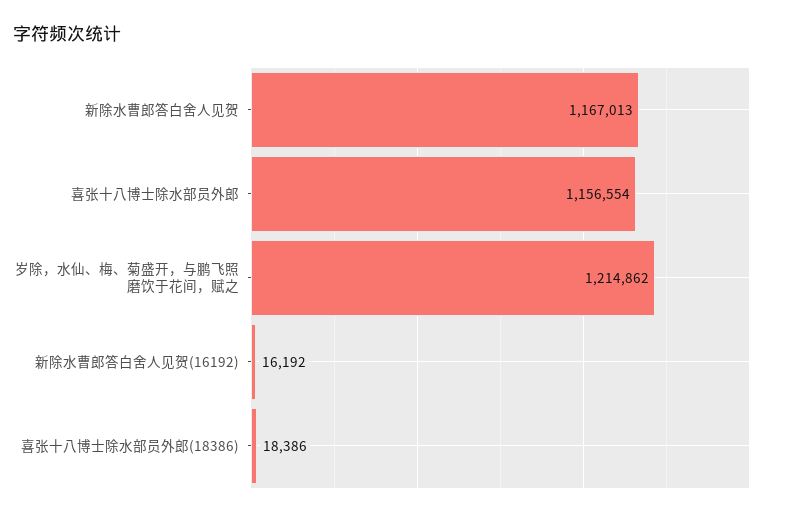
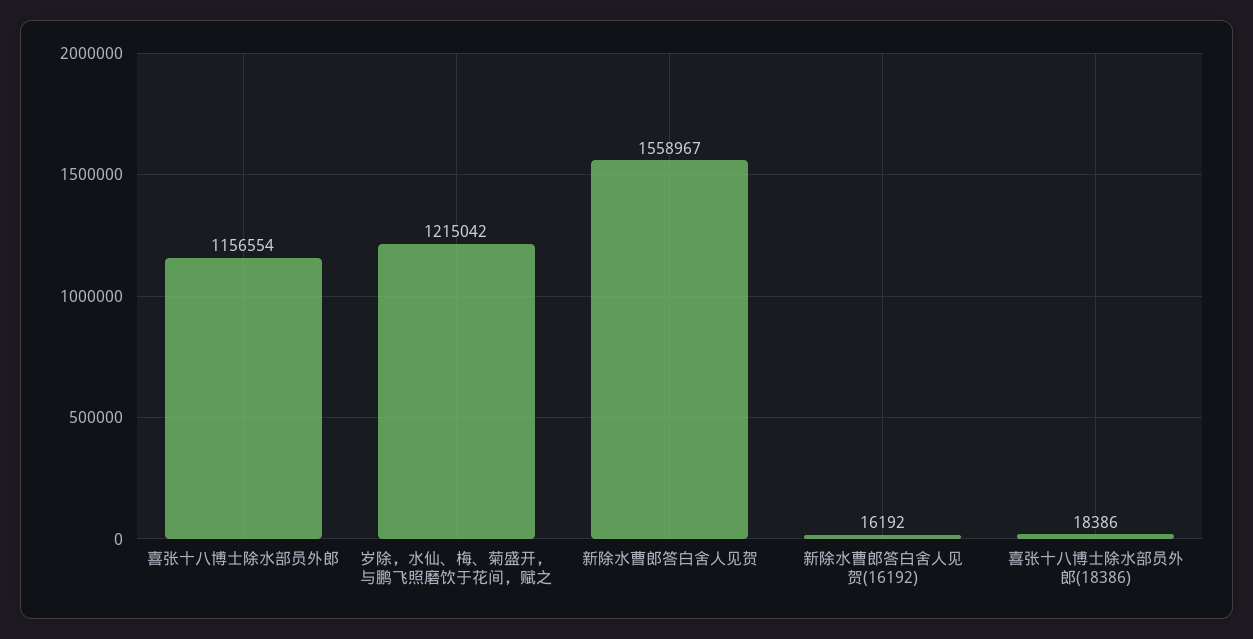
  {
-   "新除水曹郎答白舍人见贺": 1167013,
+   "新除水曹郎答白舍人见贺": 1558967,
    "喜张十八博士除水部员外郎": 1156554,
-   "岁除，水仙、梅、菊盛开，与鹏飞照磨饮于花间，赋之": 1214862,
+   "岁除，水仙、梅、菊盛开，与鹏飞照磨饮于花间，赋之": 1215042,
    "新除水曹郎答白舍人见贺(16192)": 16192,
    "喜张十八博士除水部员外郎(18386)": 18386
  }

